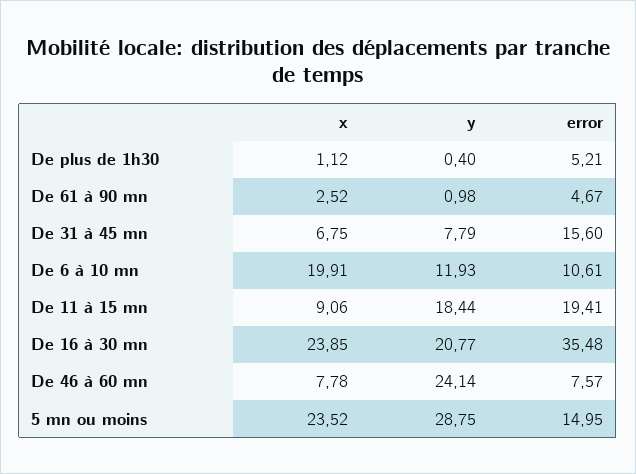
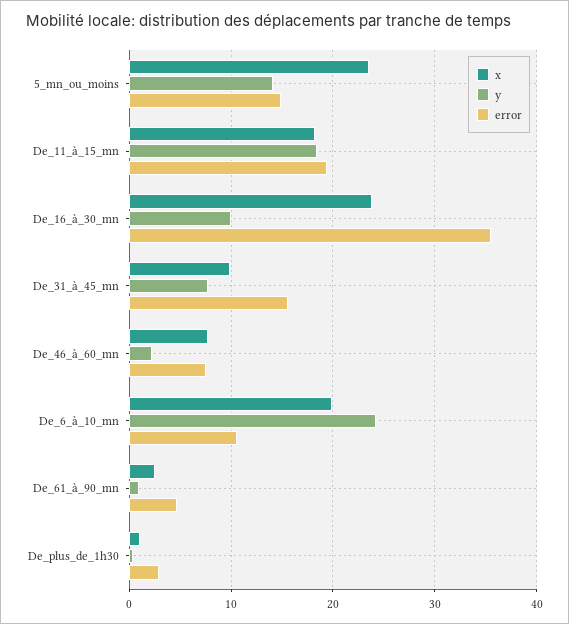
  {
    "x": {
      "De plus de 1h30": 1.12,
      "De 61 à 90 mn": 2.52,
-     "De 31 à 45 mn": 6.75,
+     "De 31 à 45 mn": 10,
      "De 6 à 10 mn": 19.91,
-     "De 11 à 15 mn": 9.06,
+     "De 11 à 15 mn": 18,
      "De 16 à 30 mn": 23.85,
      "De 46 à 60 mn": 7.78,
      "5 mn ou moins": 23.52
    },
    "y": {
      "De plus de 1h30": 0.4,
      "De 61 à 90 mn": 0.98,
      "De 31 à 45 mn": 7.79,
-     "De 6 à 10 mn": 11.93,
+     "De 6 à 10 mn": 24,
      "De 11 à 15 mn": 18.44,
-     "De 16 à 30 mn": 20.77,
+     "De 16 à 30 mn": 10,
-     "De 46 à 60 mn": 24.14,
+     "De 46 à 60 mn": 2,
-     "5 mn ou moins": 28.75
+     "5 mn ou moins": 14
    },
    "error": {
-     "De plus de 1h30": 5.21,
+     "De plus de 1h30": 3,
      "De 61 à 90 mn": 4.67,
      "De 31 à 45 mn": 15.6,
      "De 6 à 10 mn": 10.61,
      "De 11 à 15 mn": 19.41,
      "De 16 à 30 mn": 35.48,
      "De 46 à 60 mn": 7.57,
      "5 mn ou moins": 14.95
    }
  }

